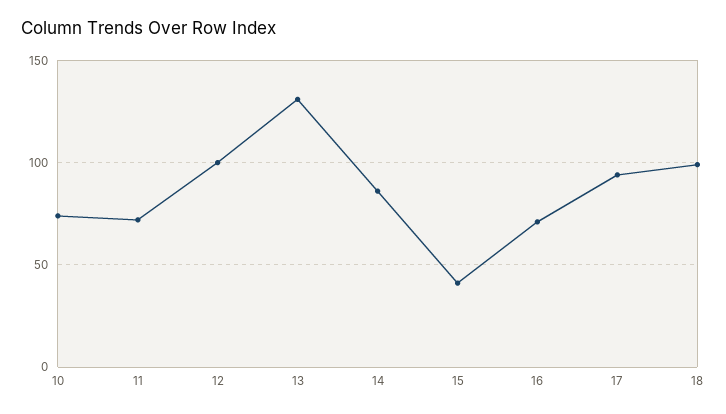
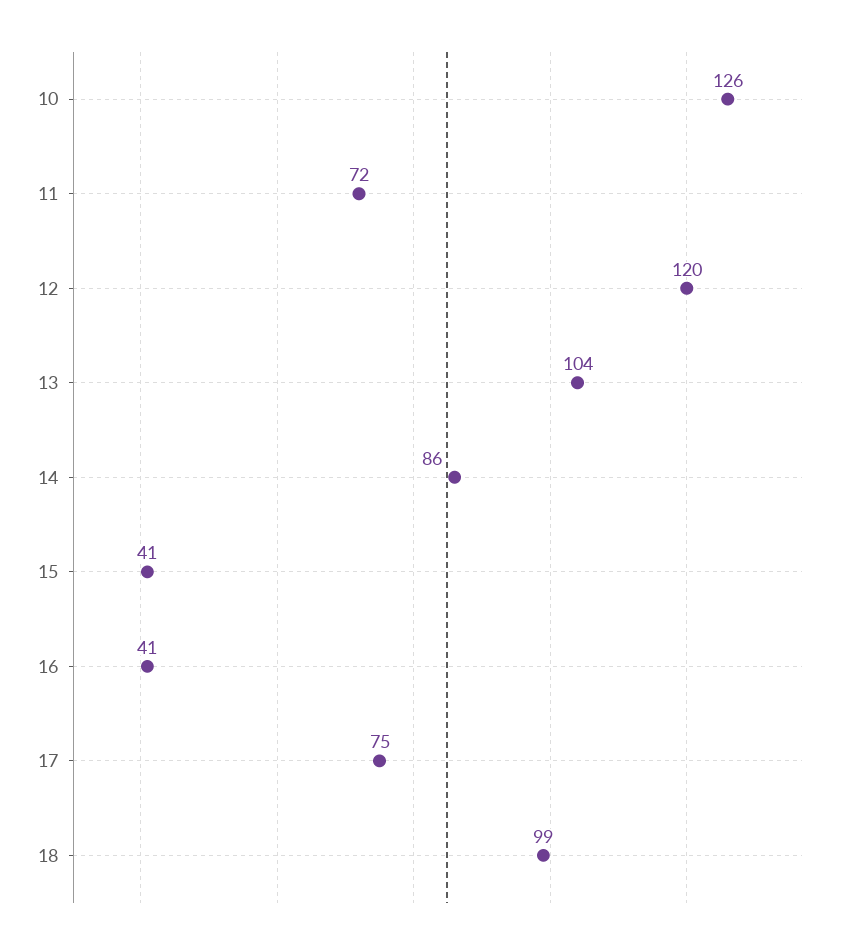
  {
-   "10": 75,
+   "10": 126,
    "11": 72,
-   "12": 100,
+   "12": 120,
-   "13": 130,
+   "13": 104,
    "14": 86,
    "15": 41,
-   "16": 70,
+   "16": 41,
-   "17": 95,
+   "17": 75,
    "18": 99
  }

